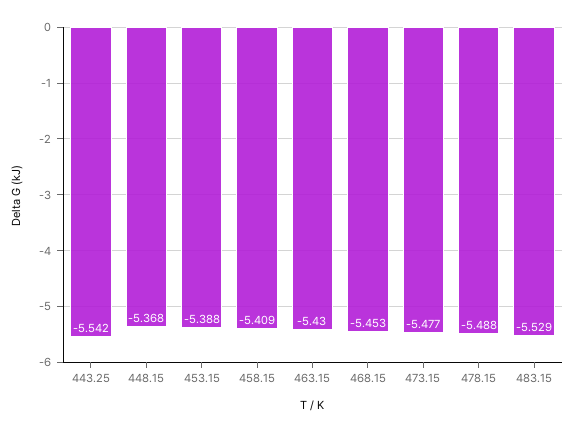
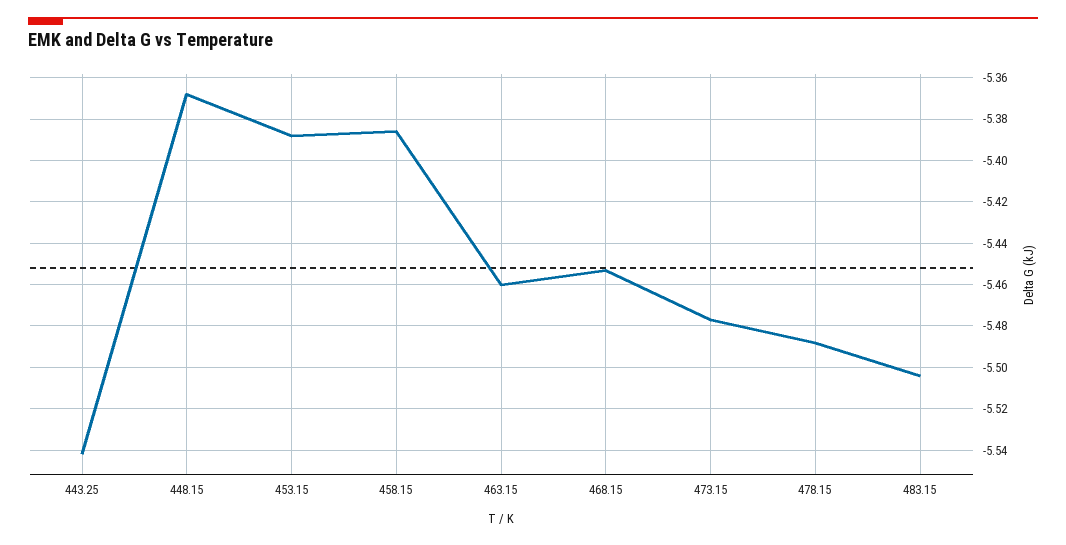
  {
    "443.25": -5.542,
    "448.15": -5.368,
    "453.15": -5.388,
-   "458.15": -5.409,
+   "458.15": -5.385,
-   "463.15": -5.43,
+   "463.15": -5.46,
    "468.15": -5.453,
    "473.15": -5.477,
    "478.15": -5.488,
-   "483.15": -5.529
+   "483.15": -5.505
  }

